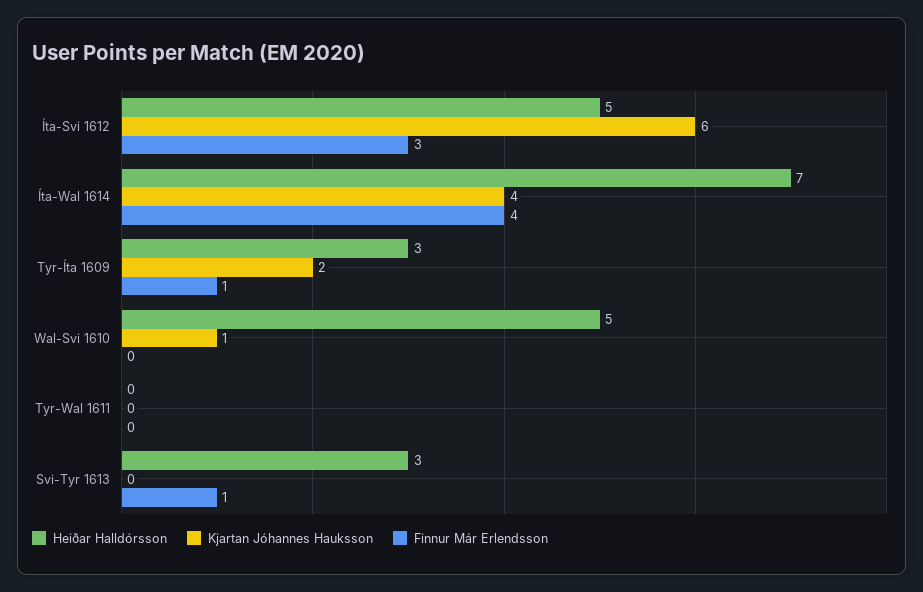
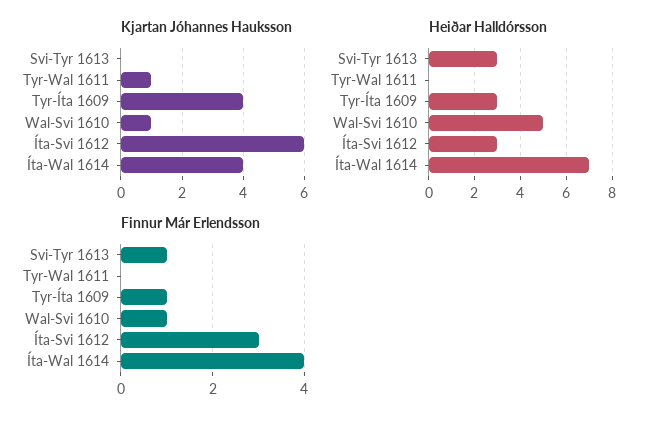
  {
    "Heiðar Halldórsson": {
-     "Íta-Svi 1612": 5,
+     "Íta-Svi 1612": 3,
      "Íta-Wal 1614": 7,
      "Tyr-Íta 1609": 3,
      "Wal-Svi 1610": 5,
      "Tyr-Wal 1611": 0,
      "Svi-Tyr 1613": 3
    },
    "Kjartan Jóhannes Hauksson": {
      "Íta-Svi 1612": 6,
      "Íta-Wal 1614": 4,
-     "Tyr-Íta 1609": 2,
+     "Tyr-Íta 1609": 4,
      "Wal-Svi 1610": 1,
-     "Tyr-Wal 1611": 0,
+     "Tyr-Wal 1611": 1,
      "Svi-Tyr 1613": 0
    },
    "Finnur Már Erlendsson": {
      "Íta-Svi 1612": 3,
      "Íta-Wal 1614": 4,
      "Tyr-Íta 1609": 1,
-     "Wal-Svi 1610": 0,
+     "Wal-Svi 1610": 1,
      "Tyr-Wal 1611": 0,
      "Svi-Tyr 1613": 1
    }
  }

